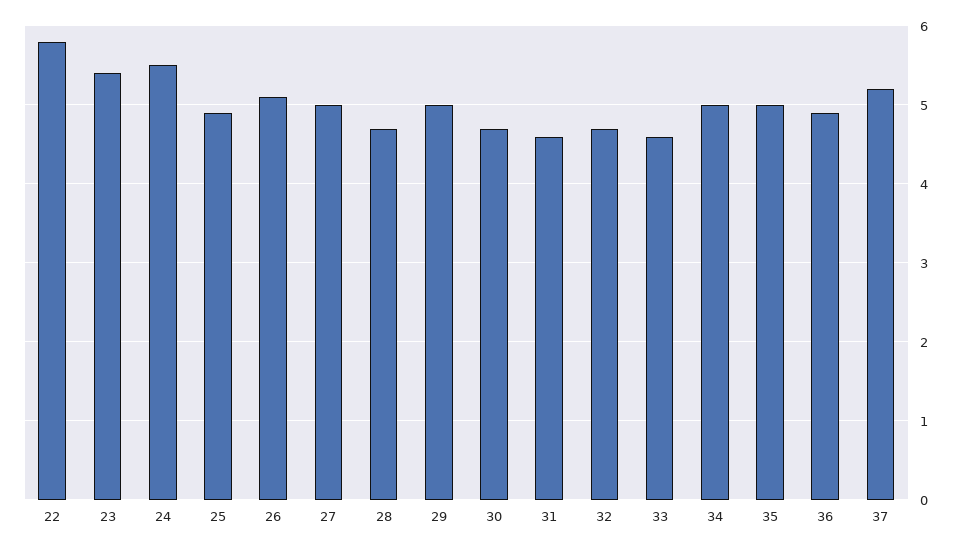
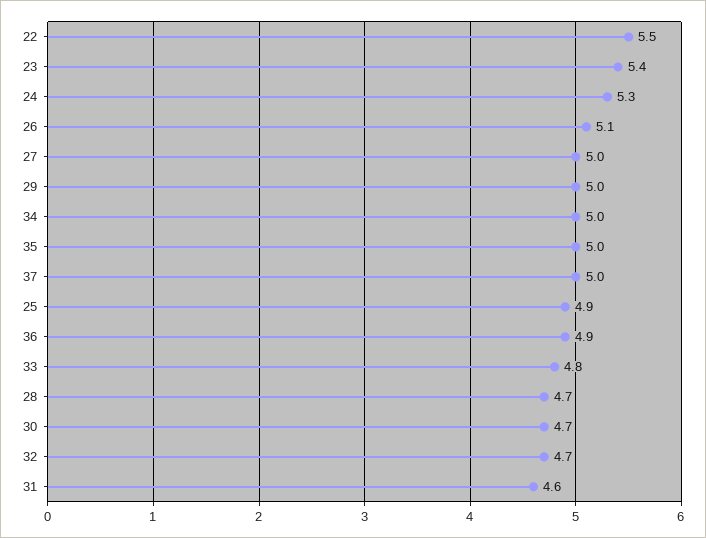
  {
-   "22": 5.8,
+   "22": 5.5,
    "23": 5.4,
-   "24": 5.5,
+   "24": 5.3,
    "25": 4.9,
    "26": 5.1,
    "27": 5,
    "28": 4.7,
    "29": 5,
    "30": 4.7,
    "31": 4.6,
    "32": 4.7,
-   "33": 4.6,
+   "33": 4.8,
    "34": 5,
    "35": 5,
    "36": 4.9,
-   "37": 5.2
+   "37": 5
  }

